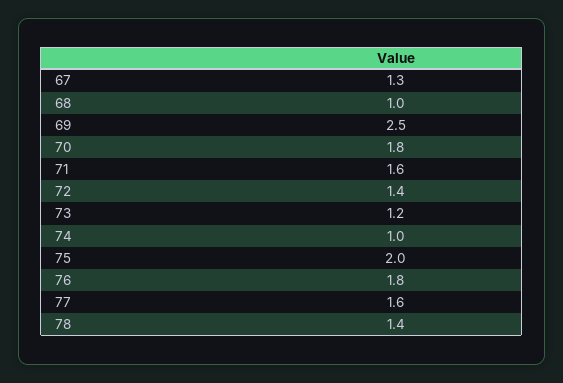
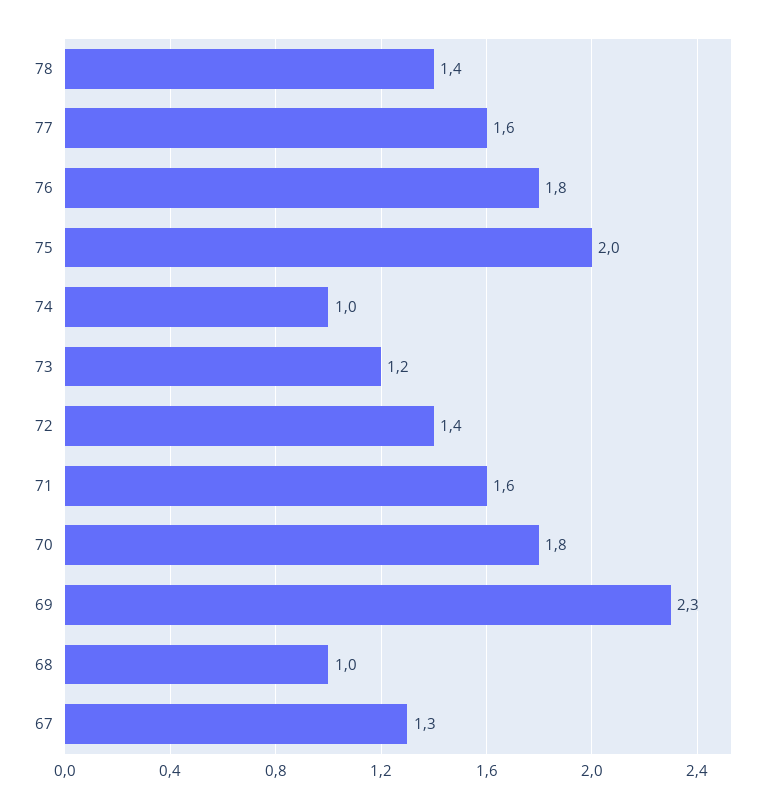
  {
    "67": 1.3,
    "68": 1,
-   "69": 2.5,
+   "69": 2.3,
    "70": 1.8,
    "71": 1.6,
    "72": 1.4,
    "73": 1.2,
    "74": 1,
    "75": 2,
    "76": 1.8,
    "77": 1.6,
    "78": 1.4
  }

